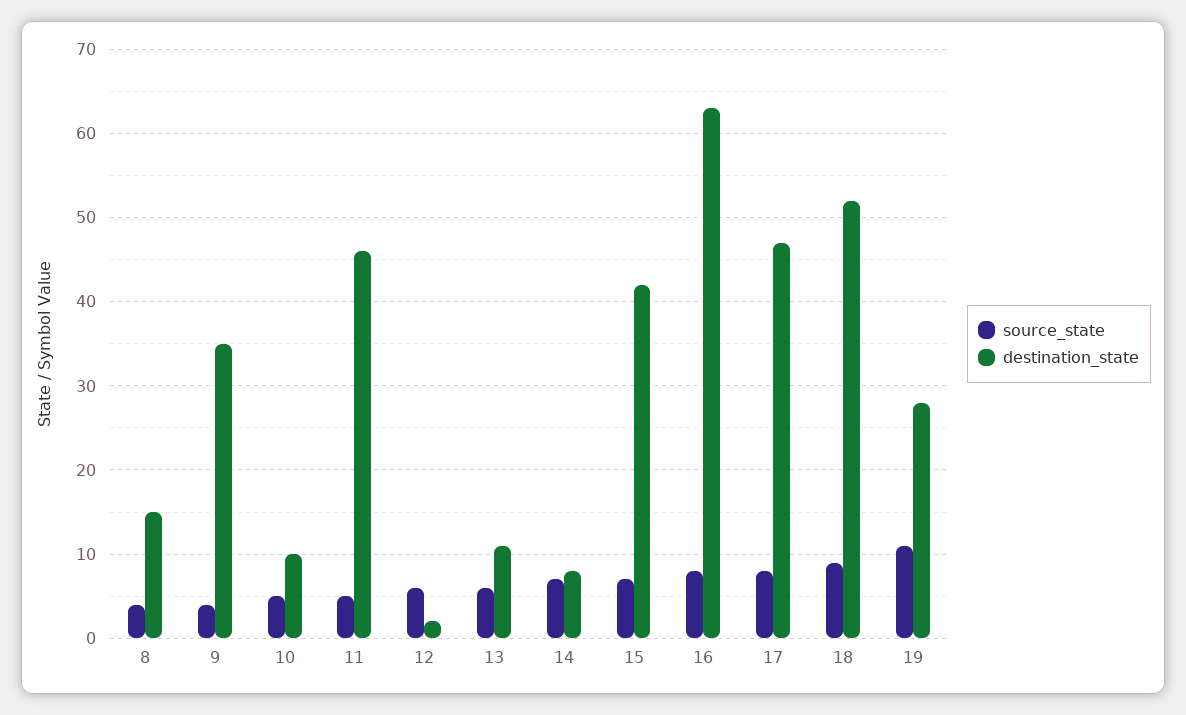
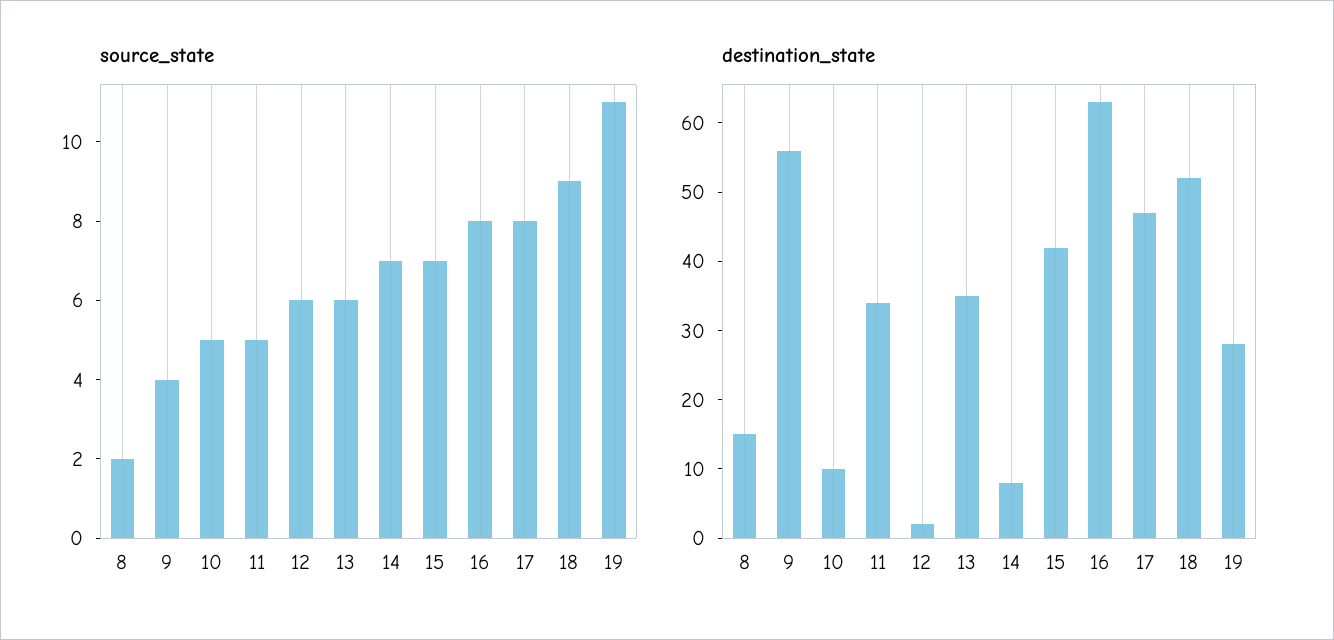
  {
    "source_state": {
-     "8": 4,
+     "8": 2,
      "9": 4,
      "10": 5,
      "11": 5,
      "12": 6,
      "13": 6,
      "14": 7,
      "15": 7,
      "16": 8,
      "17": 8,
      "18": 9,
      "19": 11
    },
    "destination_state": {
      "8": 15,
-     "9": 35,
+     "9": 55,
      "10": 10,
-     "11": 46,
+     "11": 35,
      "12": 2,
-     "13": 11,
+     "13": 35,
      "14": 8,
      "15": 42,
      "16": 63,
      "17": 47,
      "18": 52,
      "19": 28
    }
  }

